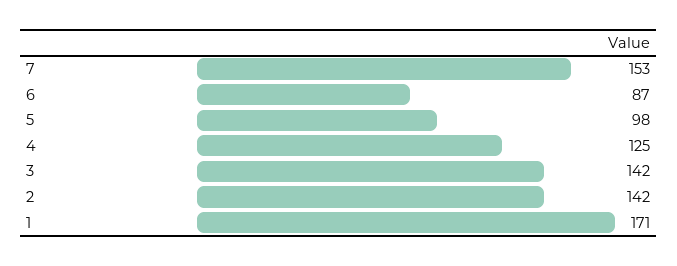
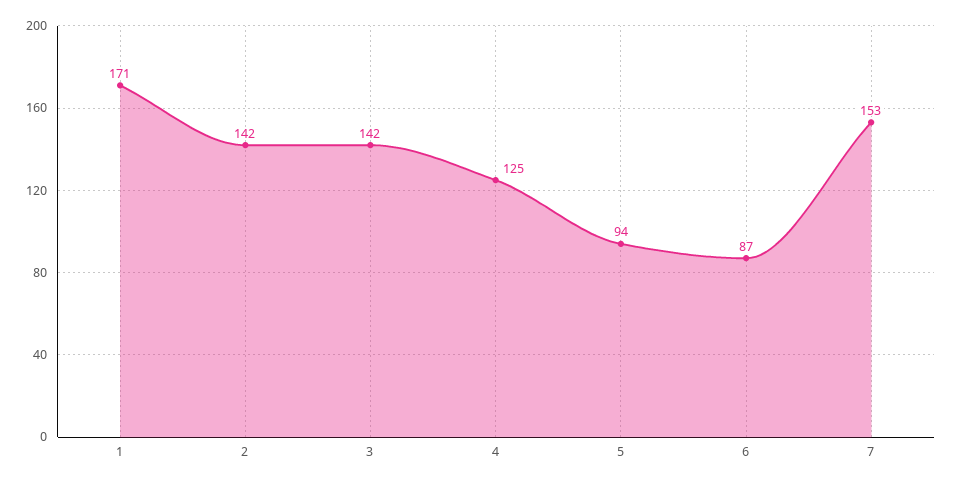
  {
    "7": 153,
    "6": 87,
-   "5": 98,
+   "5": 94,
    "4": 125,
    "3": 142,
    "2": 142,
    "1": 171
  }

